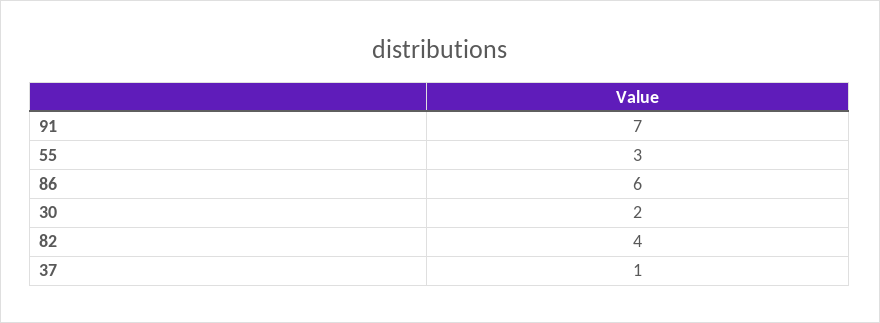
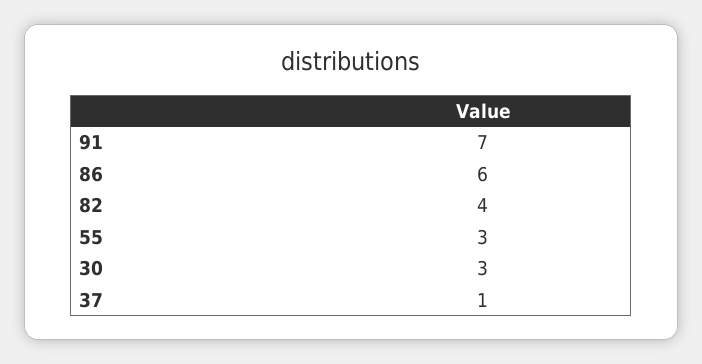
  {
    "91": 7,
    "55": 3,
    "86": 6,
-   "30": 2,
+   "30": 3,
    "82": 4,
    "37": 1
  }

